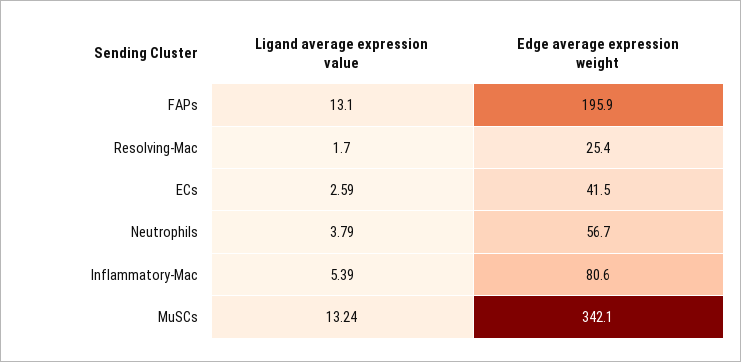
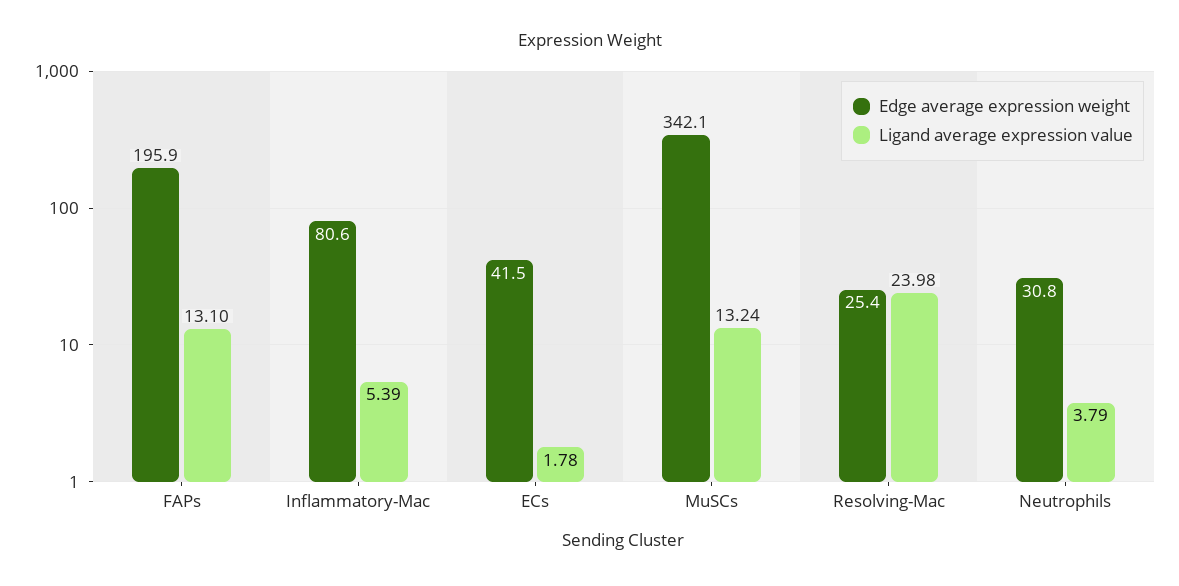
  {
    "Ligand average expression value": {
      "FAPs": 13.1,
-     "Resolving-Mac": 1.7,
+     "Resolving-Mac": 23.98,
-     "ECs": 2.59,
+     "ECs": 1.78,
      "Neutrophils": 3.79,
      "Inflammatory-Mac": 5.39,
      "MuSCs": 13.24
    },
    "Edge average expression weight": {
      "FAPs": 195.9,
      "Resolving-Mac": 25.4,
      "ECs": 41.5,
-     "Neutrophils": 56.7,
+     "Neutrophils": 30.8,
      "Inflammatory-Mac": 80.6,
      "MuSCs": 342.1
    }
  }

